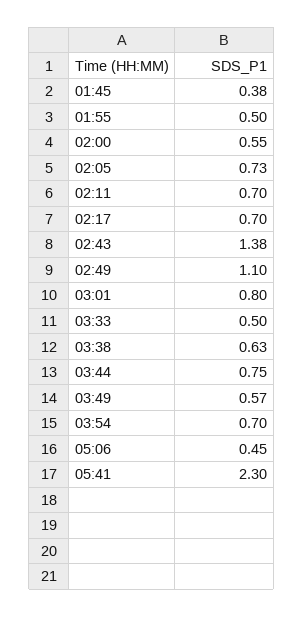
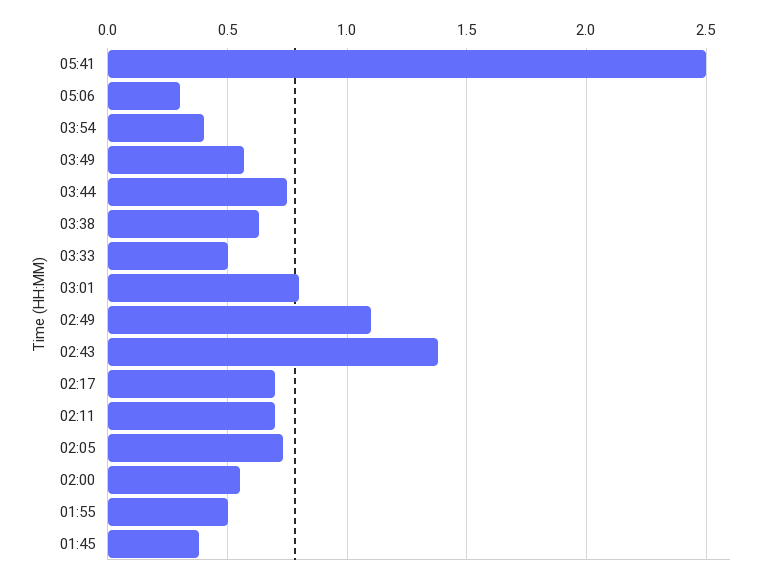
  {
    "01:45": 0.38,
    "01:55": 0.5,
    "02:00": 0.55,
    "02:05": 0.73,
    "02:11": 0.7,
    "02:17": 0.7,
    "02:43": 1.38,
    "02:49": 1.1,
    "03:01": 0.8,
    "03:33": 0.5,
    "03:38": 0.63,
    "03:44": 0.75,
    "03:49": 0.57,
-   "03:54": 0.7,
+   "03:54": 0.4,
-   "05:06": 0.45,
+   "05:06": 0.3,
-   "05:41": 2.3
+   "05:41": 2.5
  }

